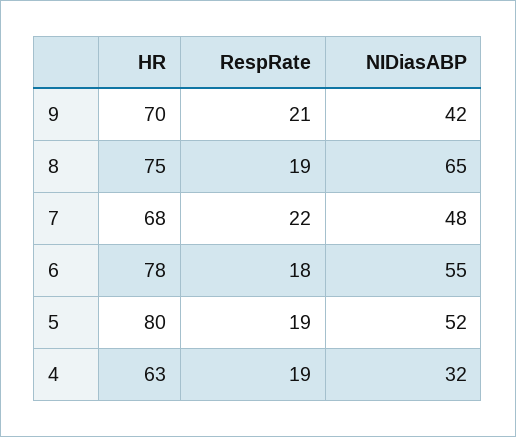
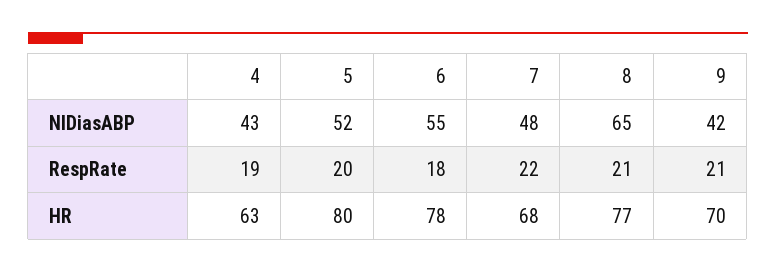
  {
    "HR": {
      "9": 70,
-     "8": 75,
+     "8": 77,
      "7": 68,
      "6": 78,
      "5": 80,
      "4": 63
    },
    "RespRate": {
      "9": 21,
-     "8": 19,
+     "8": 21,
      "7": 22,
      "6": 18,
-     "5": 19,
+     "5": 20,
      "4": 19
    },
    "NIDiasABP": {
      "9": 42,
      "8": 65,
      "7": 48,
      "6": 55,
      "5": 52,
-     "4": 32
+     "4": 43
    }
  }

